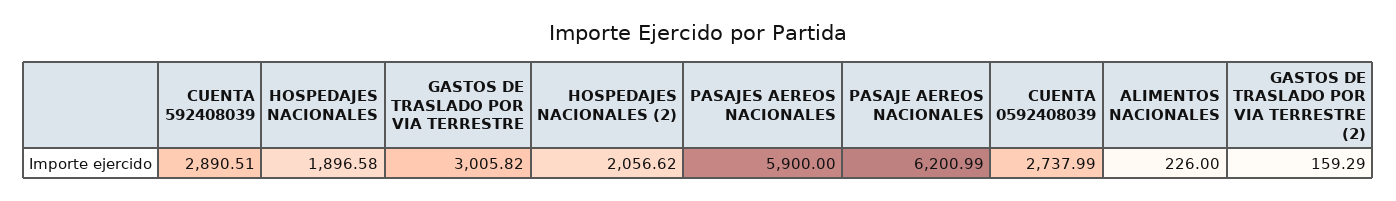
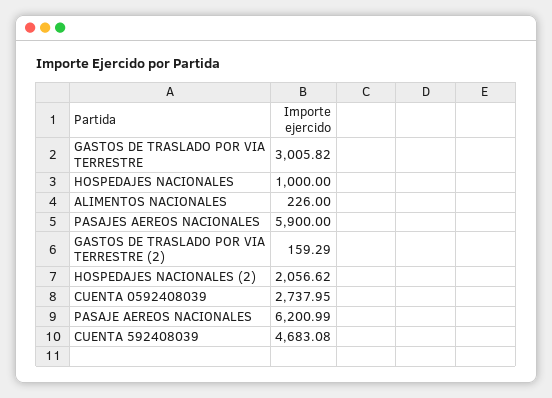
  {
-   "CUENTA 592408039": 2890.51,
+   "CUENTA 592408039": 4683.08,
-   "HOSPEDAJES NACIONALES": 1896.58,
+   "HOSPEDAJES NACIONALES": 1000,
    "GASTOS DE TRASLADO POR VIA TERRESTRE": 3005.82,
    "HOSPEDAJES NACIONALES (2)": 2056.62,
    "PASAJES AEREOS NACIONALES": 5900,
    "PASAJE AEREOS NACIONALES": 6200.99,
-   "CUENTA 0592408039": 2737.99,
+   "CUENTA 0592408039": 2737.95,
    "ALIMENTOS NACIONALES": 226,
    "GASTOS DE TRASLADO POR VIA TERRESTRE (2)": 159.29
  }

